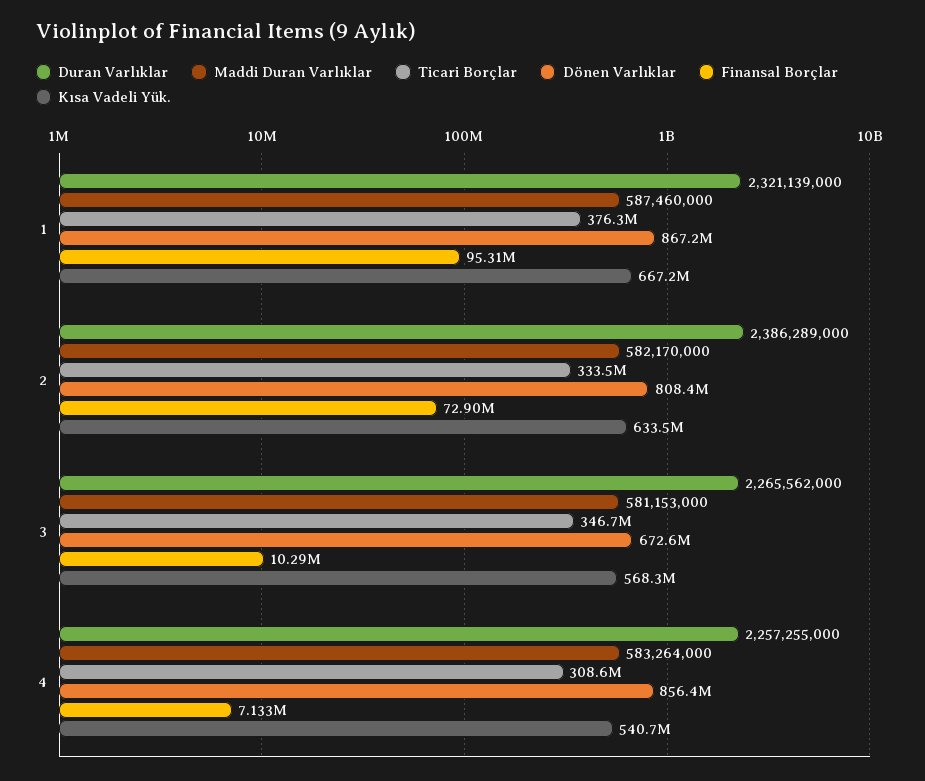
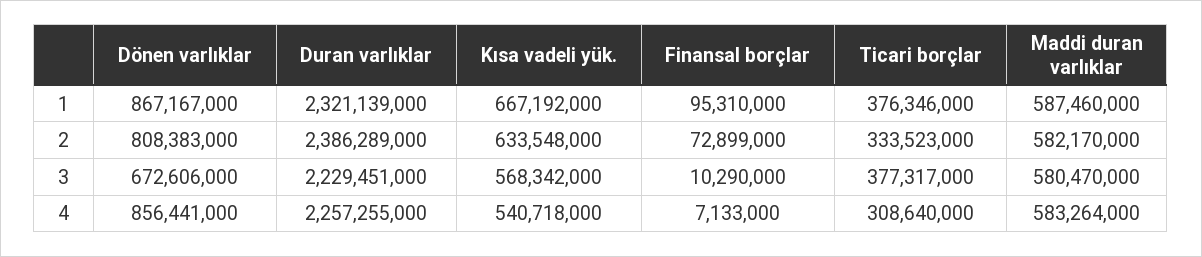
  {
    "Duran Varlıklar": {
      "1": 2321139000,
      "2": 2386289000,
-     "3": 2265562000,
+     "3": 2229451000,
      "4": 2257255000
    },
    "Maddi Duran Varlıklar": {
      "1": 587460000,
      "2": 582170000,
-     "3": 581153000,
+     "3": 580470000,
      "4": 583264000
    },
    "Ticari Borçlar": {
      "1": 376346000,
      "2": 333523000,
-     "3": 346700000,
+     "3": 377317000,
      "4": 308640000
    },
    "Dönen Varlıklar": {
      "1": 867167000,
      "2": 808383000,
      "3": 672606000,
      "4": 856441000
    },
    "Finansal Borçlar": {
      "1": 95310000,
      "2": 72899000,
      "3": 10290000,
      "4": 7133000
    },
    "Kısa Vadeli Yük.": {
      "1": 667192000,
      "2": 633548000,
      "3": 568342000,
      "4": 540718000
    }
  }

